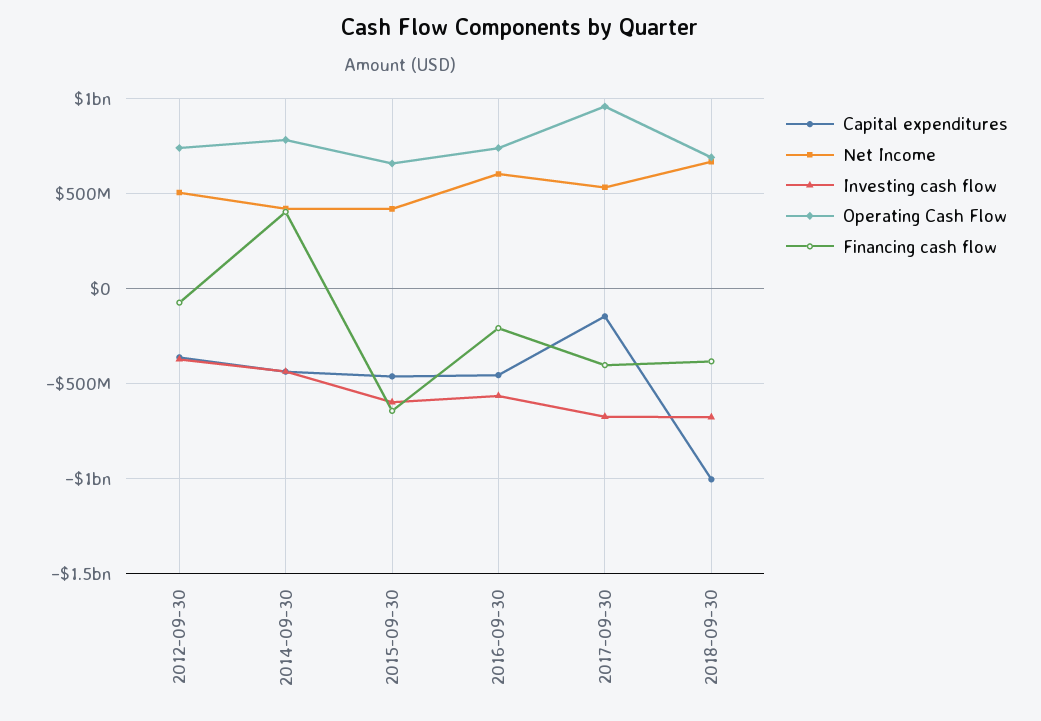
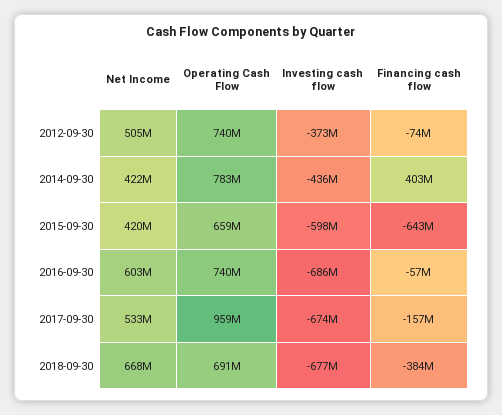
  {
-   "Capital expenditures": {
-     "2012-09-30": -350000000,
-     "2014-09-30": -450000000,
-     "2015-09-30": -450000000,
-     "2016-09-30": -450000000,
-     "2017-09-30": -150000000,
-     "2018-09-30": -1000000000
-   },
    "Net Income": {
      "2012-09-30": 505000000,
      "2014-09-30": 422000000,
      "2015-09-30": 420000000,
      "2016-09-30": 603000000,
      "2017-09-30": 533000000,
      "2018-09-30": 668000000
    },
    "Investing cash flow": {
      "2012-09-30": -373000000,
      "2014-09-30": -436000000,
      "2015-09-30": -598000000,
-     "2016-09-30": -550000000,
+     "2016-09-30": -686000000,
      "2017-09-30": -674000000,
      "2018-09-30": -677000000
    },
    "Operating Cash Flow": {
      "2012-09-30": 740000000,
      "2014-09-30": 783000000,
      "2015-09-30": 659000000,
      "2016-09-30": 740000000,
      "2017-09-30": 959000000,
      "2018-09-30": 691000000
    },
    "Financing cash flow": {
      "2012-09-30": -74000000,
      "2014-09-30": 403000000,
      "2015-09-30": -643000000,
-     "2016-09-30": -200000000,
+     "2016-09-30": -57000000,
-     "2017-09-30": -400000000,
+     "2017-09-30": -157000000,
      "2018-09-30": -384000000
    }
  }

